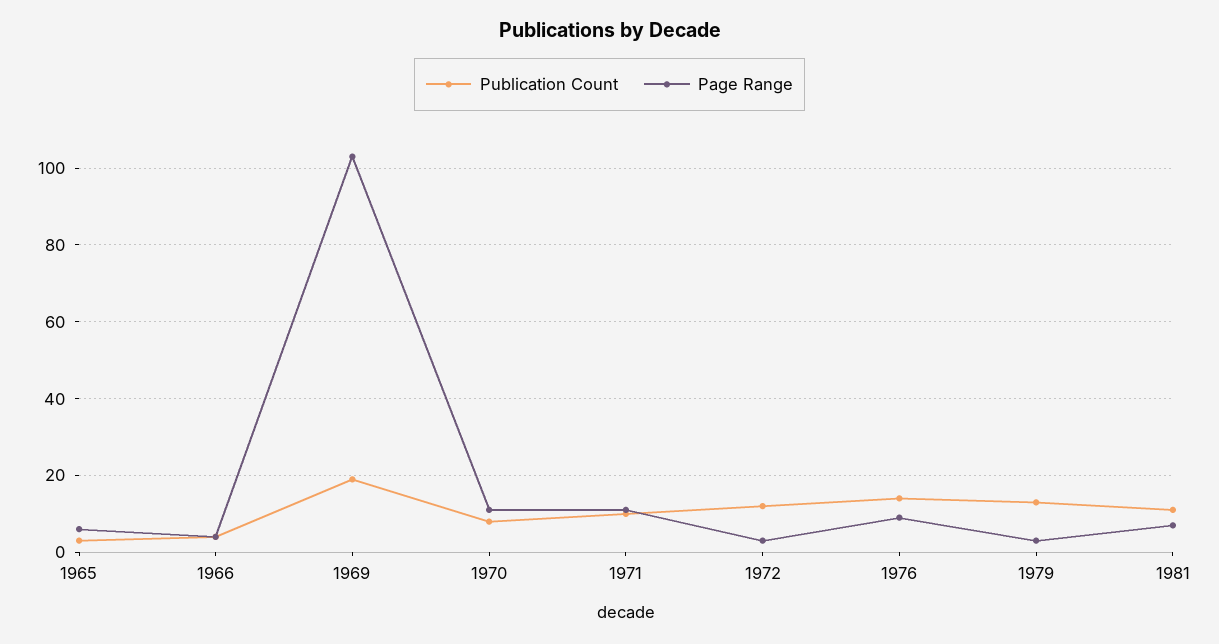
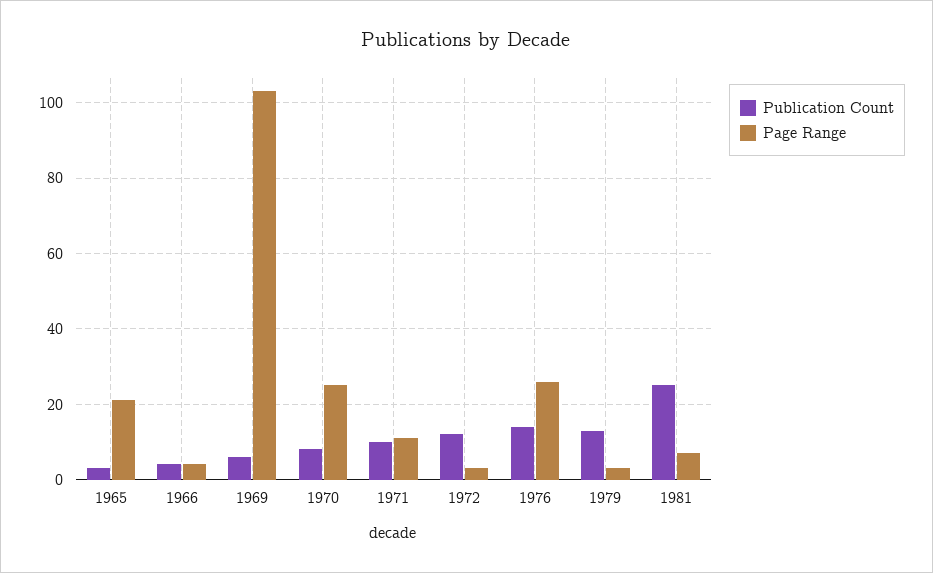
  {
    "Publication Count": {
      "1965": 5,
      "1966": 5,
-     "1969": 20,
+     "1969": 5,
      "1970": 10,
      "1971": 10,
      "1972": 10,
      "1976": 15,
      "1979": 15,
-     "1981": 10
+     "1981": 25
    },
    "Page Range": {
-     "1965": 5,
+     "1965": 20,
      "1966": 5,
      "1969": 105,
-     "1970": 10,
+     "1970": 25,
      "1971": 10,
      "1972": 5,
-     "1976": 10,
+     "1976": 25,
      "1979": 5,
      "1981": 5
    }
  }

